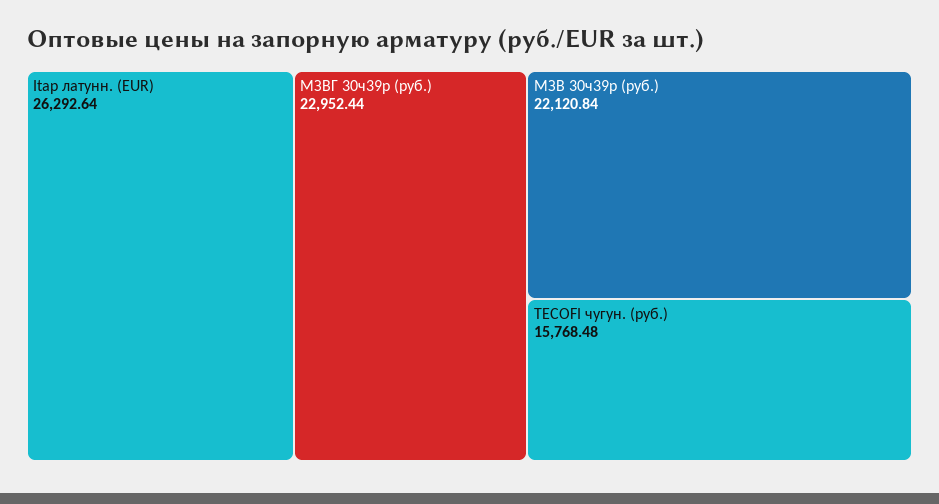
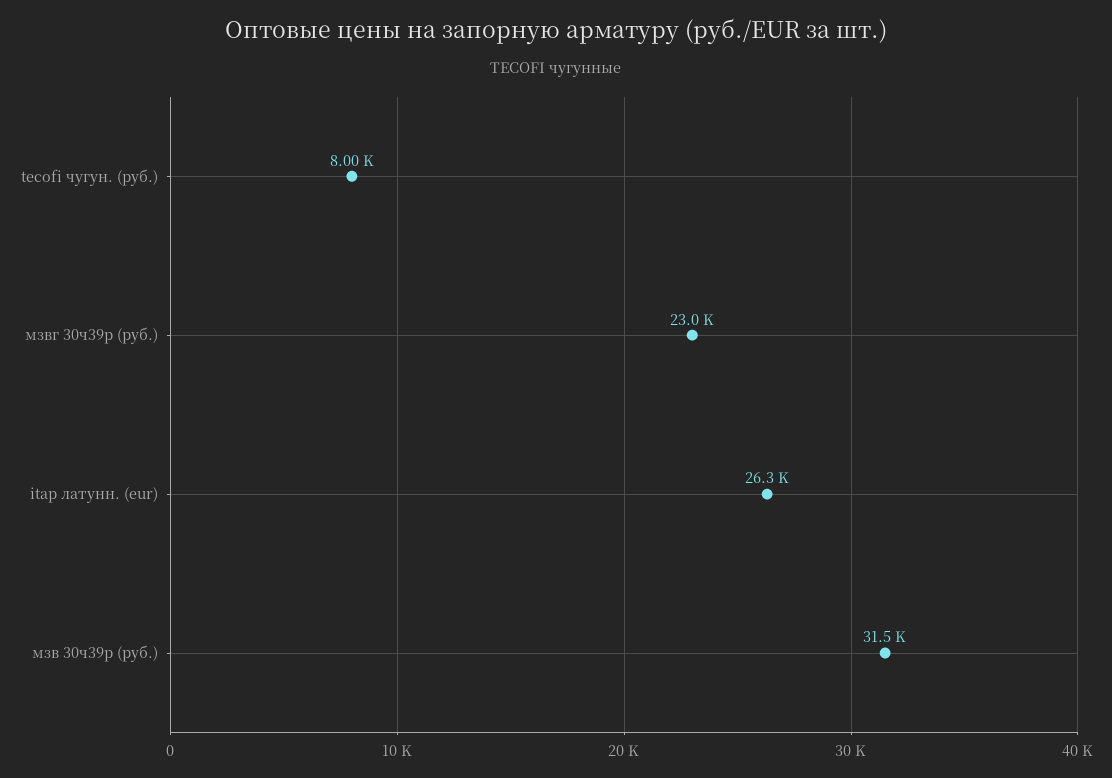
  {
    "Itap латунн. (EUR)": 26292.64,
    "МЗВГ 30ч39р (руб.)": 22952.44,
-   "МЗВ 30ч39р (руб.)": 22120.84,
+   "МЗВ 30ч39р (руб.)": 31500,
-   "TECOFI чугун. (руб.)": 15768.48
+   "TECOFI чугун. (руб.)": 8000
  }

